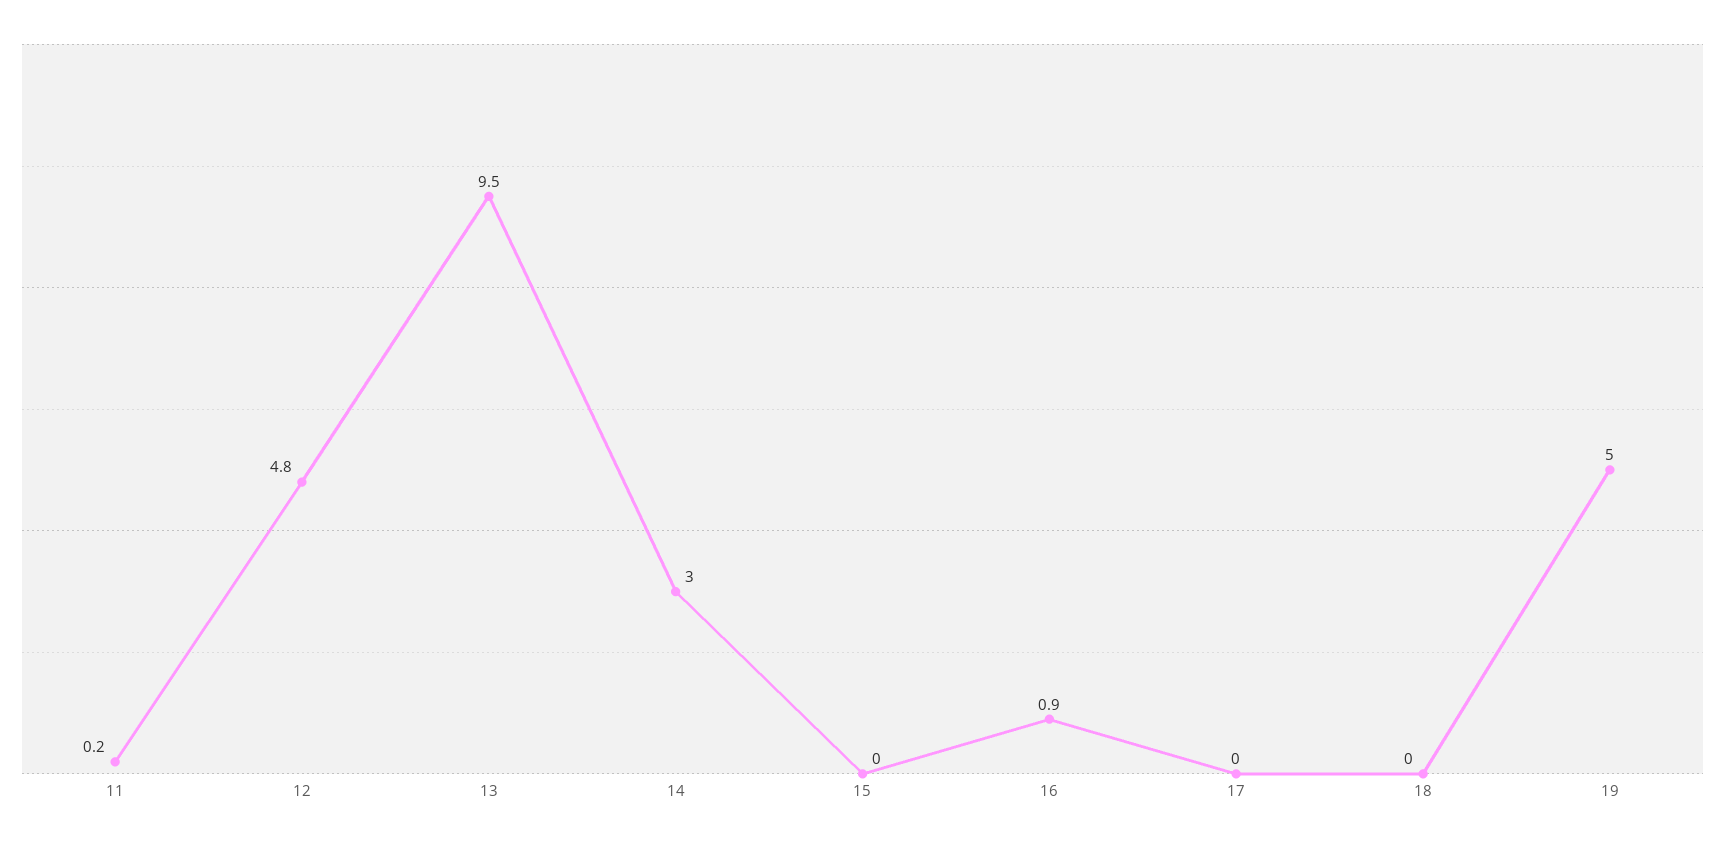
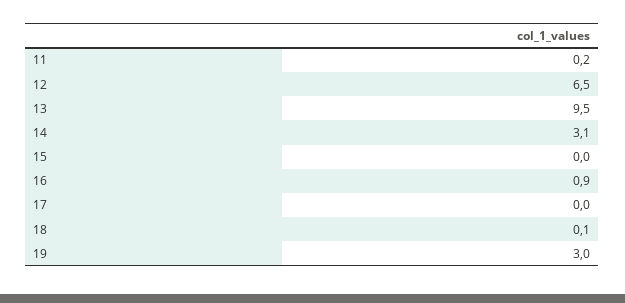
  {
    "11": 0.2,
-   "12": 4.8,
+   "12": 6.5,
    "13": 9.5,
-   "14": 3,
+   "14": 3.1,
    "15": 0,
    "16": 0.9,
    "17": 0,
-   "18": 0,
+   "18": 0.1,
-   "19": 5
+   "19": 3
  }

